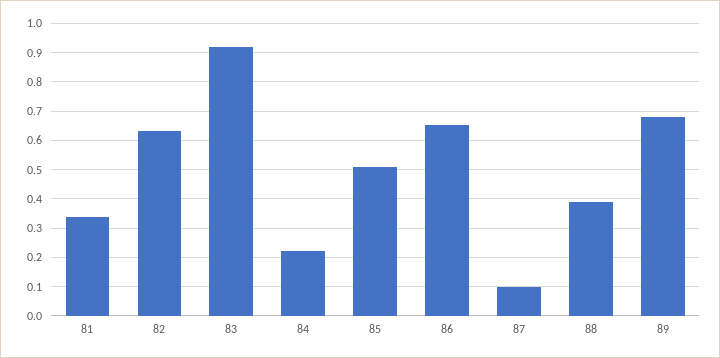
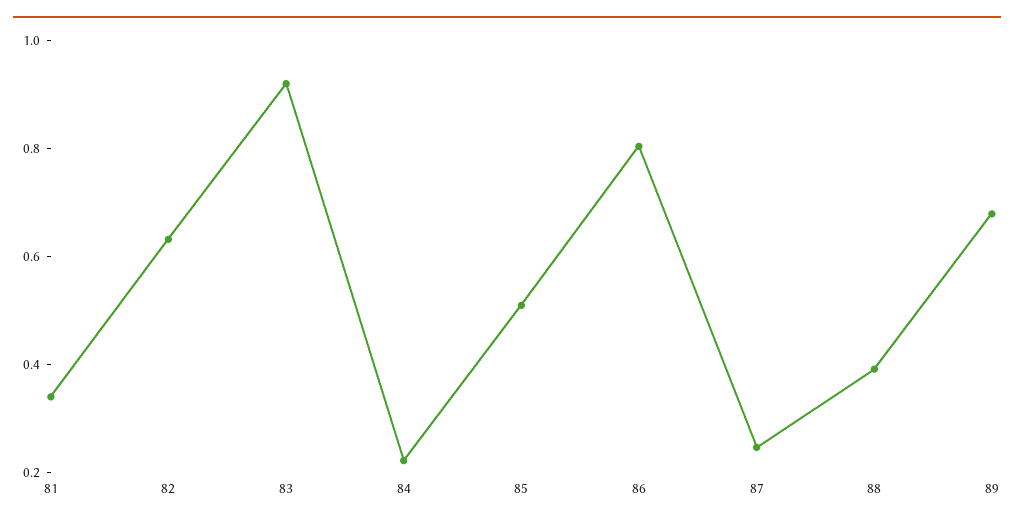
  {
    "81": 0.35,
    "82": 0.625,
    "83": 0.925,
    "84": 0.225,
    "85": 0.5,
-   "86": 0.65,
+   "86": 0.8,
-   "87": 0.1,
+   "87": 0.25,
    "88": 0.4,
    "89": 0.675
  }

